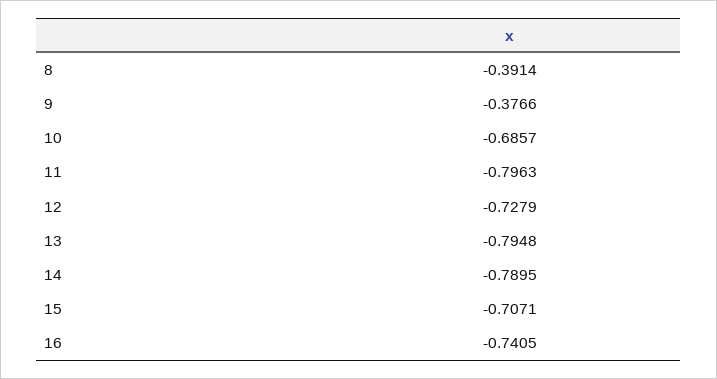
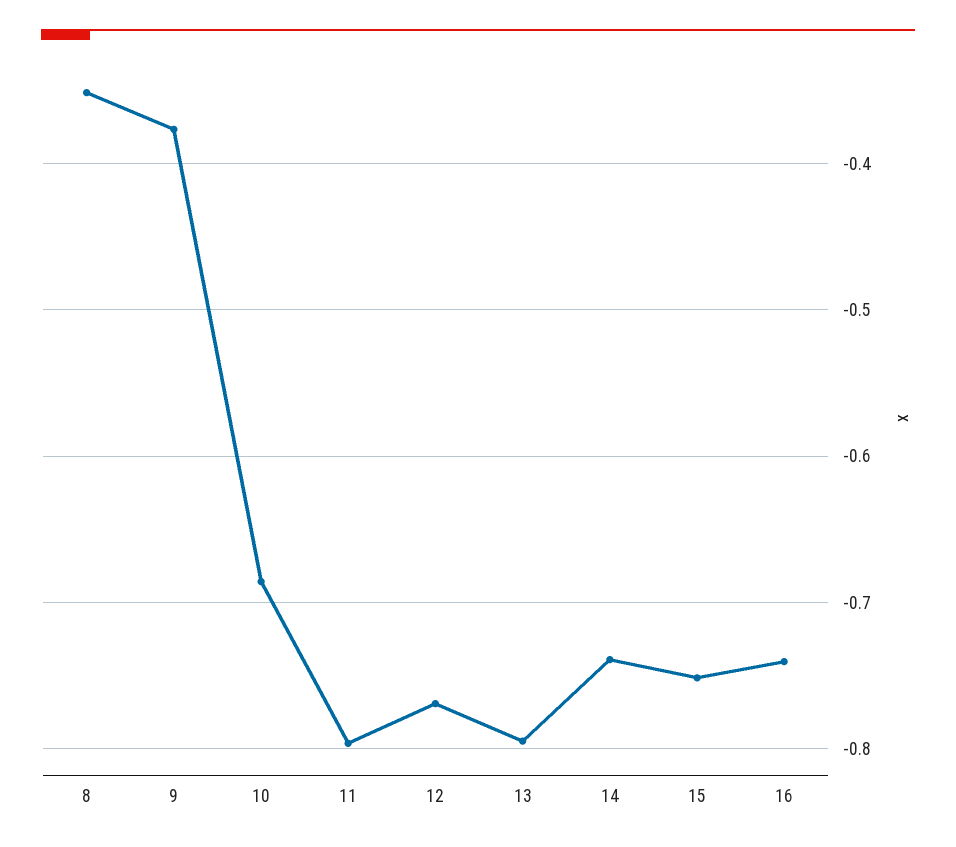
  {
-   "8": -0.3914,
+   "8": -0.35,
    "9": -0.3766,
    "10": -0.6857,
    "11": -0.7963,
-   "12": -0.7279,
+   "12": -0.77,
    "13": -0.7948,
-   "14": -0.7895,
+   "14": -0.74,
-   "15": -0.7071,
+   "15": -0.75,
    "16": -0.7405
  }

